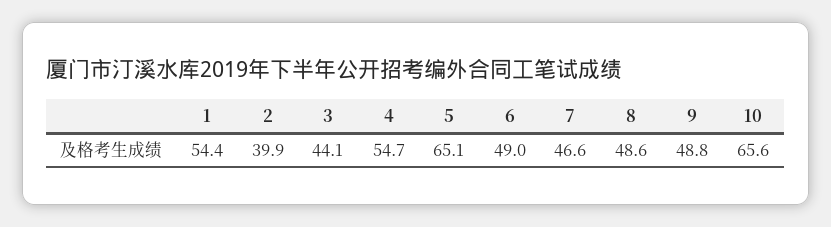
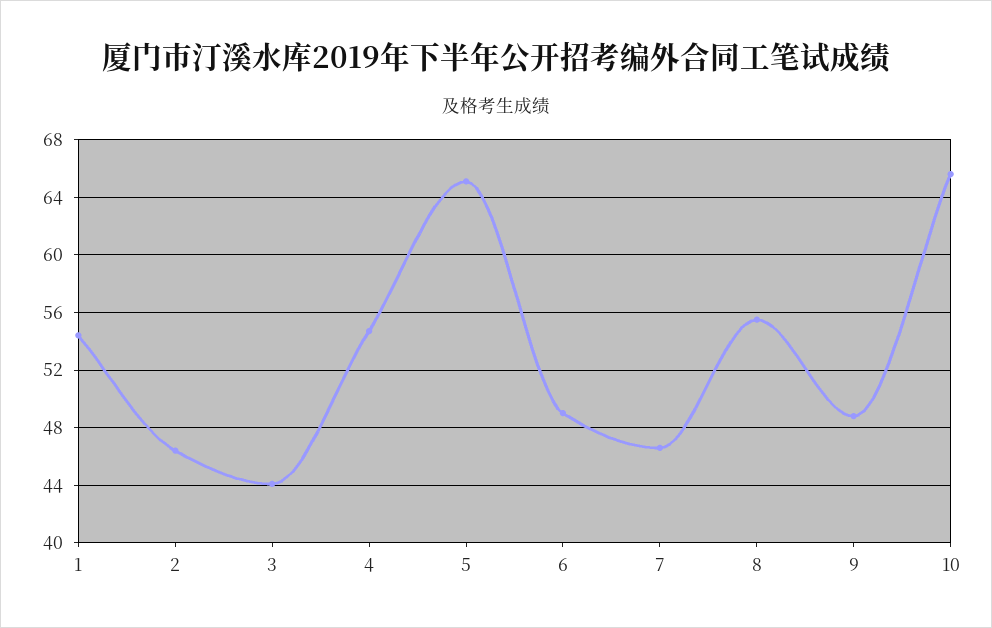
  {
    "1": 54.4,
-   "2": 39.9,
+   "2": 46.5,
    "3": 44.1,
    "4": 54.7,
    "5": 65.1,
    "6": 49,
    "7": 46.6,
-   "8": 48.6,
+   "8": 55.5,
    "9": 48.8,
    "10": 65.6
  }

